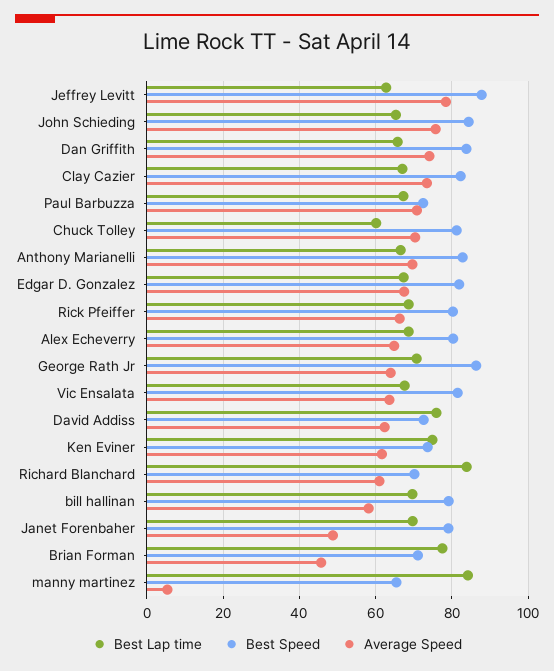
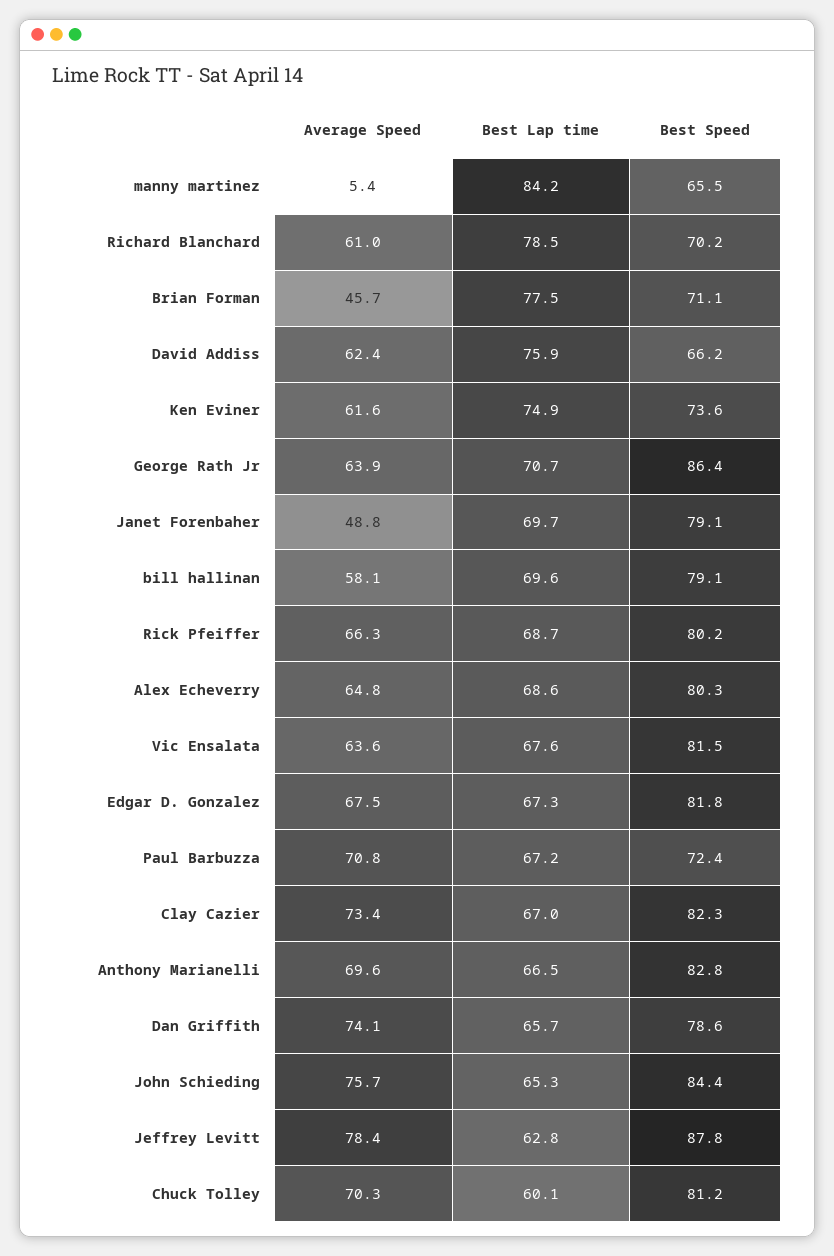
  {
    "Best Lap time": {
      "Jeffrey Levitt": 62.8,
      "John Schieding": 65.3,
      "Dan Griffith": 65.7,
      "Clay Cazier": 67,
      "Paul Barbuzza": 67.2,
      "Chuck Tolley": 60.1,
      "Anthony Marianelli": 66.5,
      "Edgar D. Gonzalez": 67.3,
      "Rick Pfeiffer": 68.7,
      "Alex Echeverry": 68.6,
      "George Rath Jr": 70.7,
      "Vic Ensalata": 67.6,
      "David Addiss": 75.9,
      "Ken Eviner": 74.9,
-     "Richard Blanchard": 84,
+     "Richard Blanchard": 78.5,
      "bill hallinan": 69.6,
      "Janet Forenbaher": 69.7,
      "Brian Forman": 77.5,
      "manny martinez": 84.2
    },
    "Best Speed": {
      "Jeffrey Levitt": 87.8,
      "John Schieding": 84.4,
-     "Dan Griffith": 84,
+     "Dan Griffith": 78.6,
      "Clay Cazier": 82.3,
      "Paul Barbuzza": 72.4,
      "Chuck Tolley": 81.2,
      "Anthony Marianelli": 82.8,
      "Edgar D. Gonzalez": 81.8,
      "Rick Pfeiffer": 80.2,
      "Alex Echeverry": 80.3,
      "George Rath Jr": 86.4,
      "Vic Ensalata": 81.5,
-     "David Addiss": 72,
+     "David Addiss": 66.2,
      "Ken Eviner": 73.6,
      "Richard Blanchard": 70.2,
      "bill hallinan": 79.1,
      "Janet Forenbaher": 79.1,
      "Brian Forman": 71.1,
      "manny martinez": 65.5
    },
    "Average Speed": {
      "Jeffrey Levitt": 78.4,
      "John Schieding": 75.7,
      "Dan Griffith": 74.1,
      "Clay Cazier": 73.4,
      "Paul Barbuzza": 70.8,
      "Chuck Tolley": 70.3,
      "Anthony Marianelli": 69.6,
      "Edgar D. Gonzalez": 67.5,
      "Rick Pfeiffer": 66.3,
      "Alex Echeverry": 64.8,
      "George Rath Jr": 63.9,
      "Vic Ensalata": 63.6,
      "David Addiss": 62.4,
      "Ken Eviner": 61.6,
      "Richard Blanchard": 61,
      "bill hallinan": 58.1,
      "Janet Forenbaher": 48.8,
      "Brian Forman": 45.7,
      "manny martinez": 5.4
    }
  }

